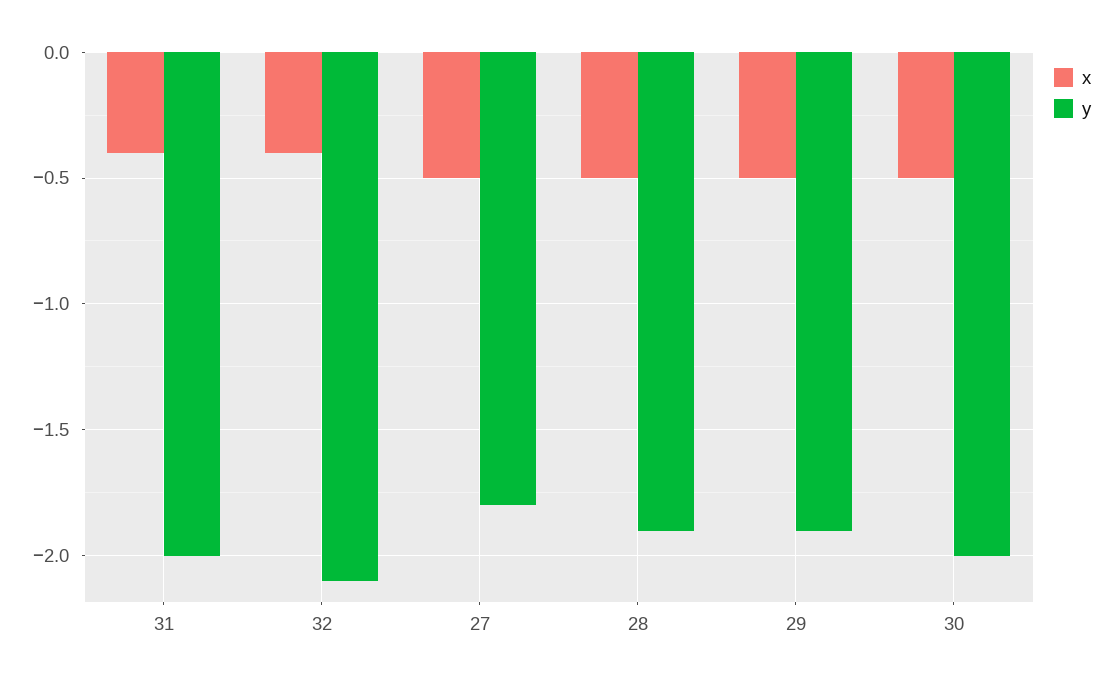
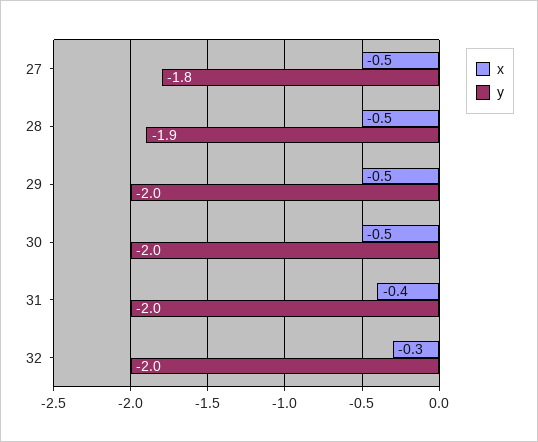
  {
    "x": {
      "31": -0.4,
-     "32": -0.4,
+     "32": -0.3,
      "27": -0.5,
      "28": -0.5,
      "29": -0.5,
      "30": -0.5
    },
    "y": {
      "31": -2,
-     "32": -2.1,
+     "32": -2,
      "27": -1.8,
      "28": -1.9,
-     "29": -1.9,
+     "29": -2,
      "30": -2
    }
  }

